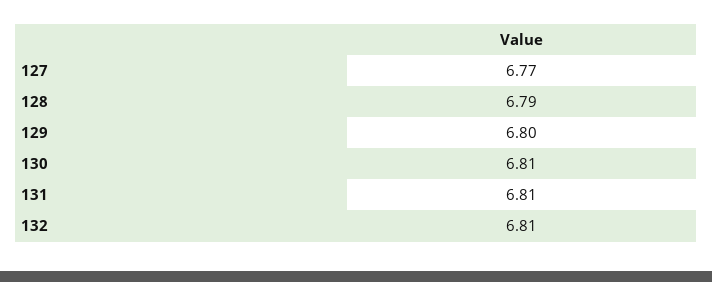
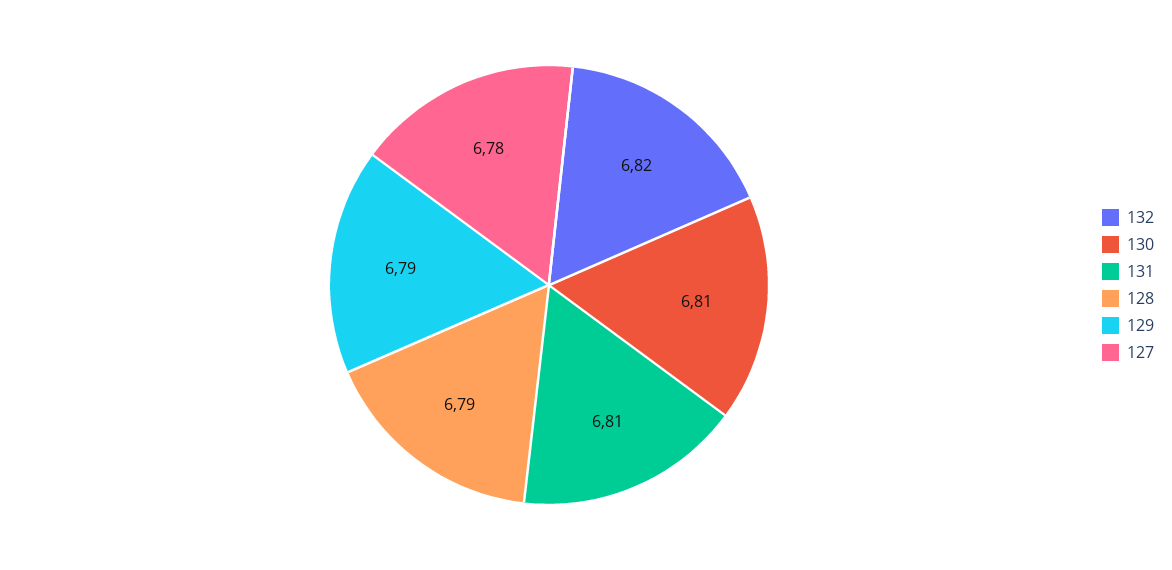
  {
-   "127": 6.77,
+   "127": 6.78,
    "128": 6.79,
-   "129": 6.8,
+   "129": 6.79,
    "130": 6.81,
    "131": 6.81,
-   "132": 6.81
+   "132": 6.82
  }

